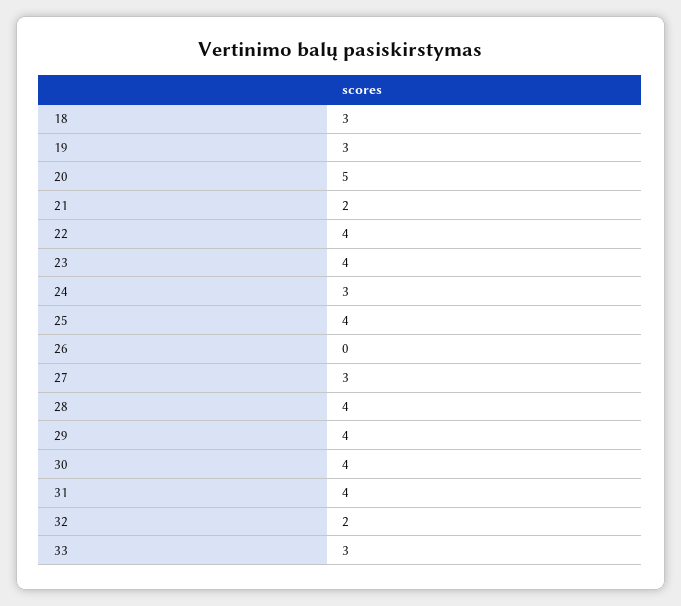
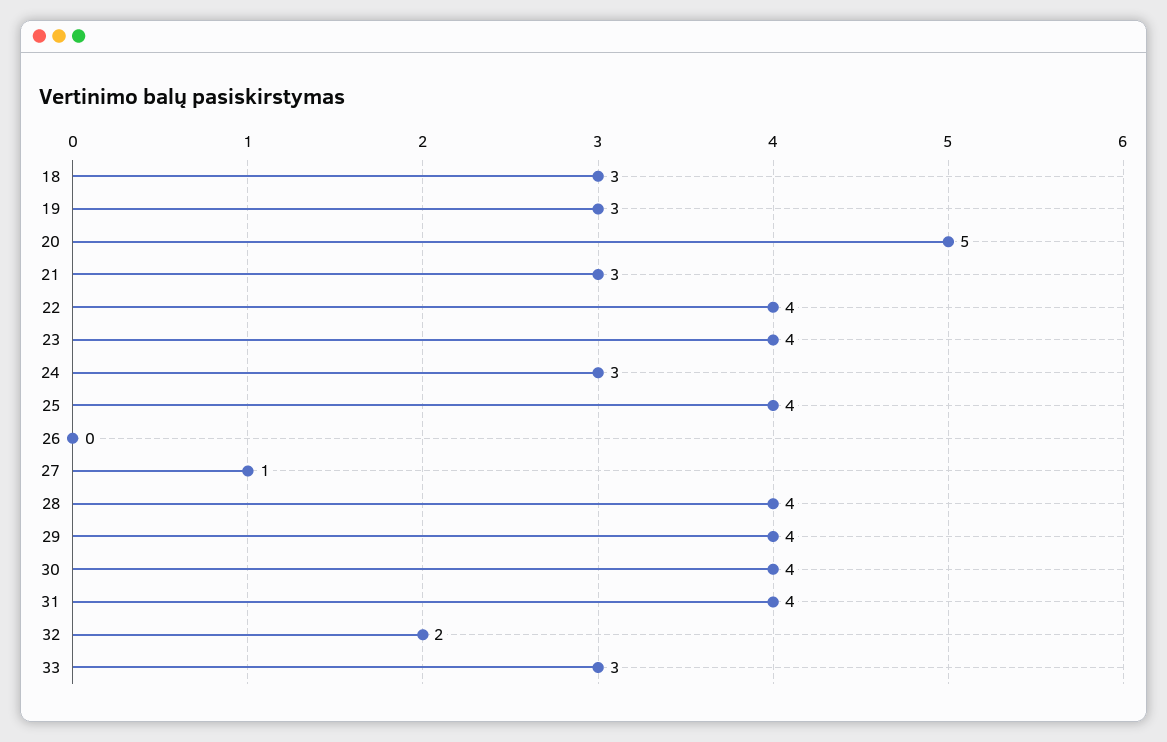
  {
    "18": 3,
    "19": 3,
    "20": 5,
-   "21": 2,
+   "21": 3,
    "22": 4,
    "23": 4,
    "24": 3,
    "25": 4,
    "26": 0,
-   "27": 3,
+   "27": 1,
    "28": 4,
    "29": 4,
    "30": 4,
    "31": 4,
    "32": 2,
    "33": 3
  }

